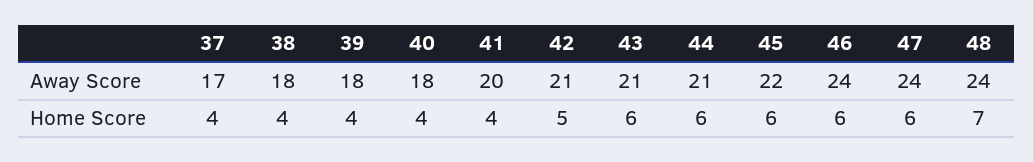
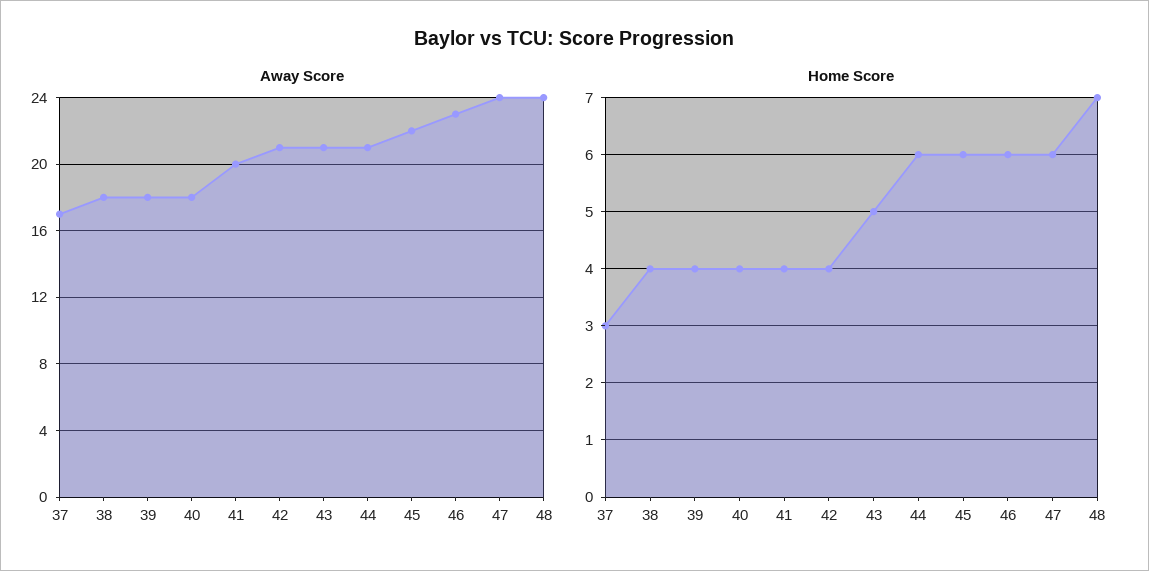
  {
    "Away Score": {
      "37": 17,
      "38": 18,
      "39": 18,
      "40": 18,
      "41": 20,
      "42": 21,
      "43": 21,
      "44": 21,
      "45": 22,
-     "46": 24,
+     "46": 23,
      "47": 24,
      "48": 24
    },
    "Home Score": {
-     "37": 4,
+     "37": 3,
      "38": 4,
      "39": 4,
      "40": 4,
      "41": 4,
-     "42": 5,
+     "42": 4,
-     "43": 6,
+     "43": 5,
      "44": 6,
      "45": 6,
      "46": 6,
      "47": 6,
      "48": 7
    }
  }

